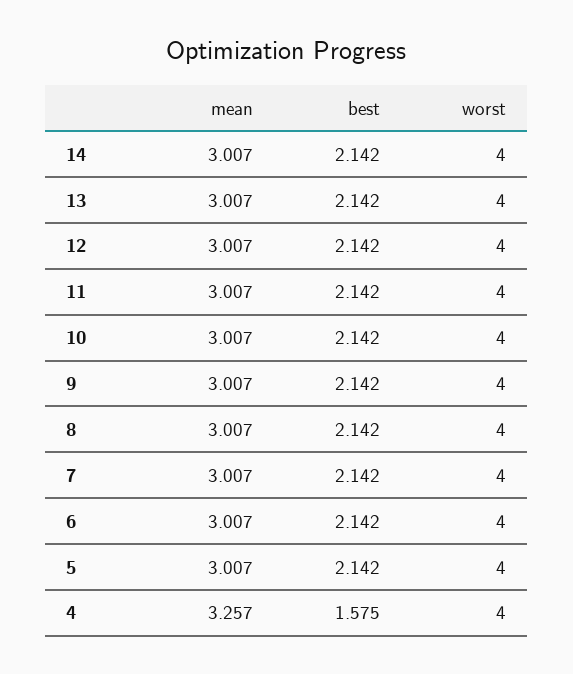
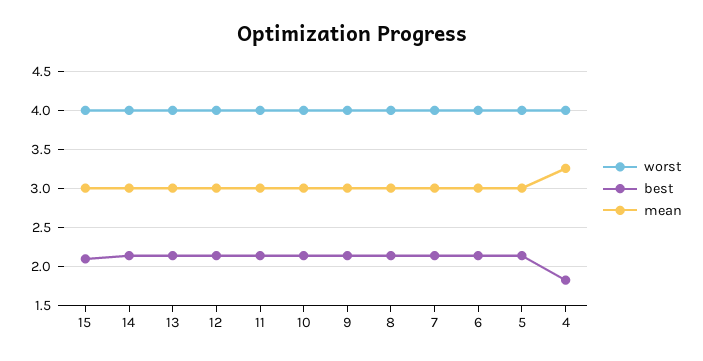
  {
    "mean": {
      "14": 3.007,
      "13": 3.007,
      "12": 3.007,
      "11": 3.007,
      "10": 3.007,
      "9": 3.007,
      "8": 3.007,
      "7": 3.007,
      "6": 3.007,
      "5": 3.007,
-     "4": 3.257
+     "4": 3.257,
+     "15": 3
    },
    "best": {
      "14": 2.142,
      "13": 2.142,
      "12": 2.142,
      "11": 2.142,
      "10": 2.142,
      "9": 2.142,
      "8": 2.142,
      "7": 2.142,
      "6": 2.142,
      "5": 2.142,
-     "4": 1.575
+     "4": 1.8,
+     "15": 2.1
    },
    "worst": {
      "14": 4,
      "13": 4,
      "12": 4,
      "11": 4,
      "10": 4,
      "9": 4,
      "8": 4,
      "7": 4,
      "6": 4,
      "5": 4,
-     "4": 4
+     "4": 4,
+     "15": 4
    }
  }

